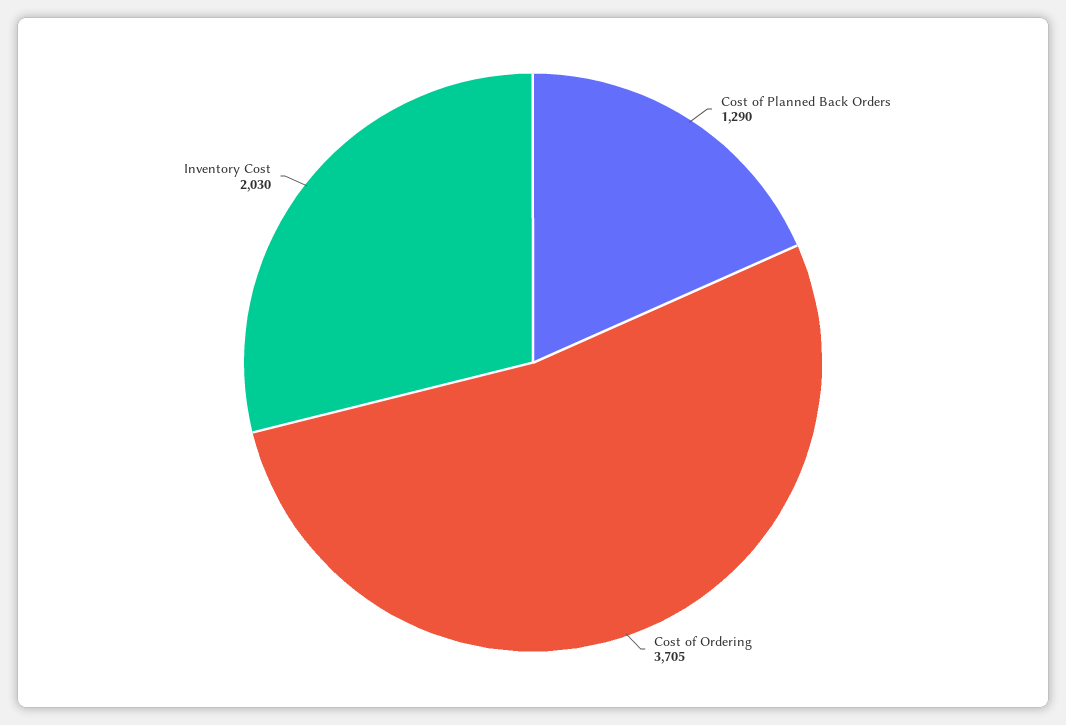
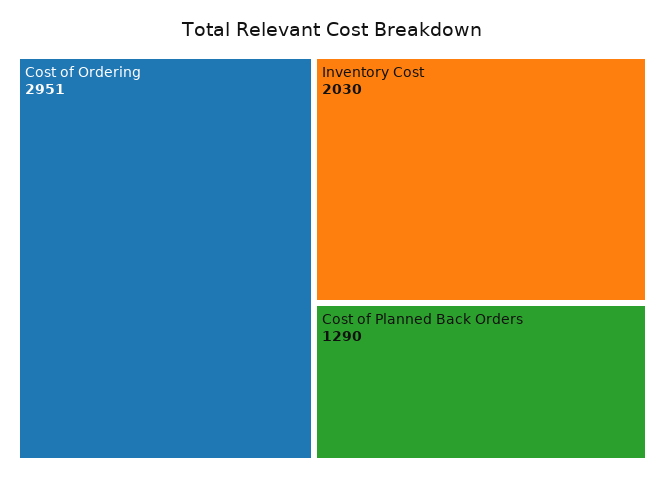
  {
    "Cost of Planned Back Orders": 1290,
-   "Cost of Ordering": 3705,
+   "Cost of Ordering": 2951,
    "Inventory Cost": 2030
  }

